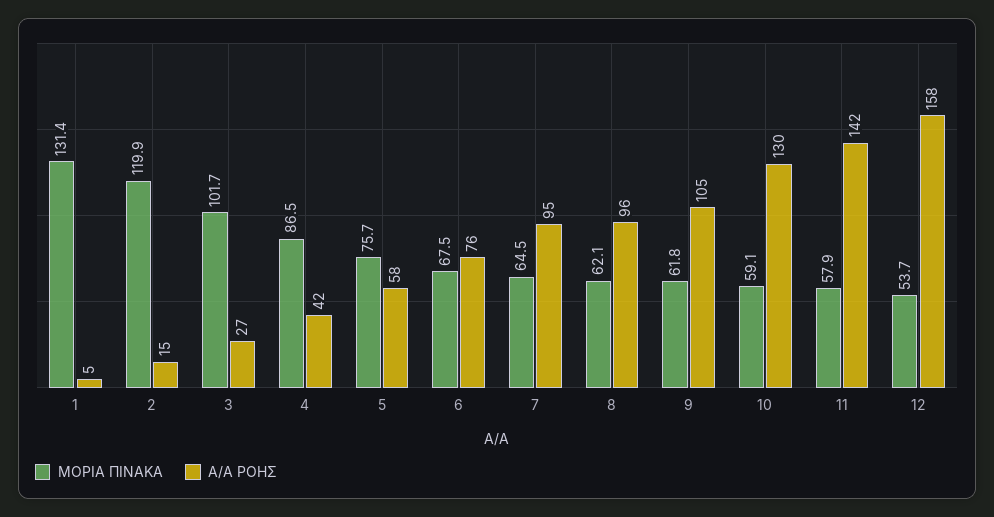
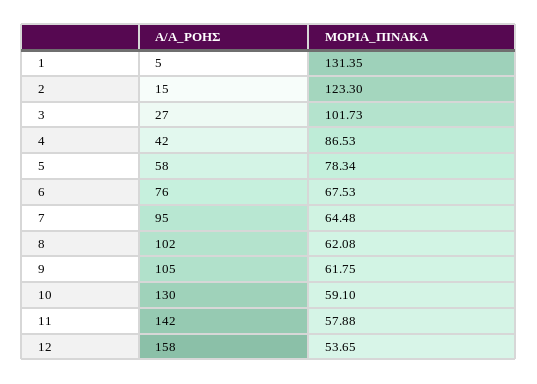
  {
    "ΜΟΡΙΑ ΠΙΝΑΚΑ": {
      "1": 131.35,
-     "2": 119.9,
+     "2": 123.3,
      "3": 101.73,
      "4": 86.53,
-     "5": 75.7,
+     "5": 78.34,
      "6": 67.53,
      "7": 64.48,
      "8": 62.08,
      "9": 61.75,
      "10": 59.1,
      "11": 57.88,
      "12": 53.65
    },
    "Α/Α ΡΟΗΣ": {
      "1": 5,
      "2": 15,
      "3": 27,
      "4": 42,
      "5": 58,
      "6": 76,
      "7": 95,
-     "8": 96,
+     "8": 102,
      "9": 105,
      "10": 130,
      "11": 142,
      "12": 158
    }
  }

